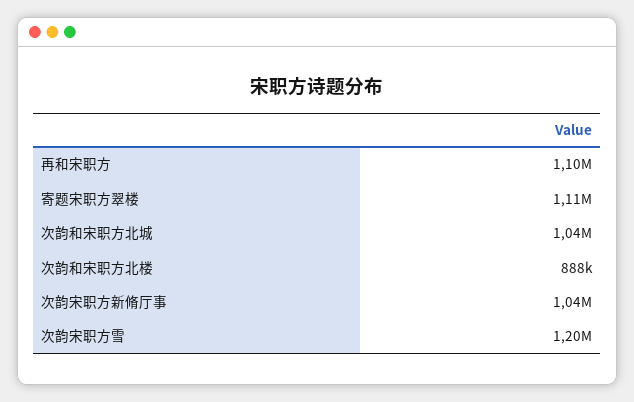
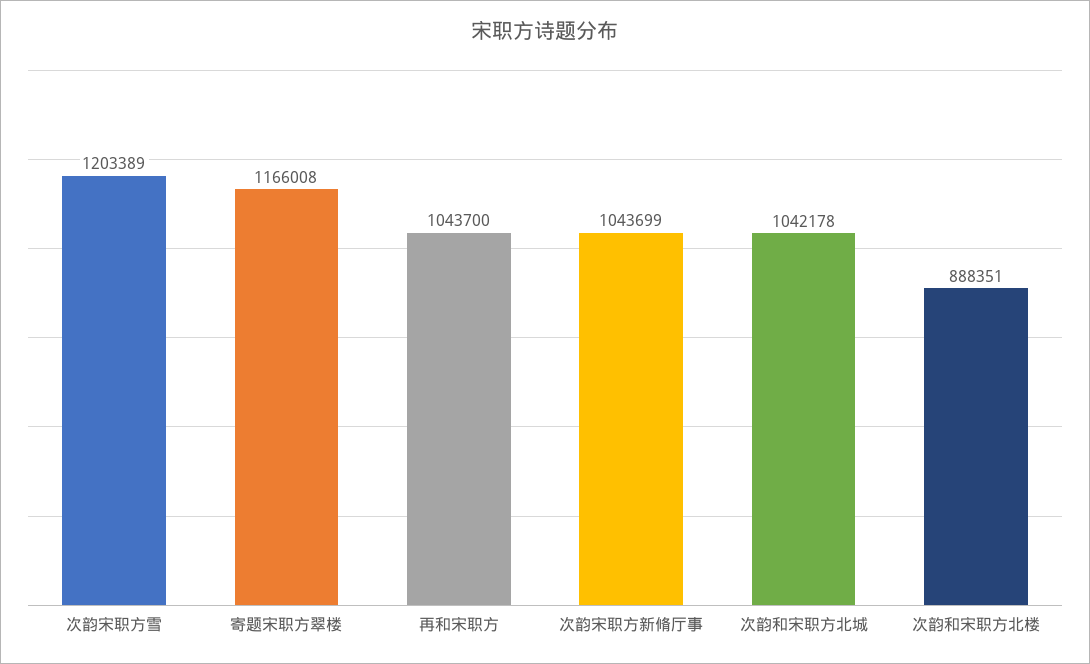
  {
-   "再和宋职方": 1100000,
+   "再和宋职方": 1043700,
-   "寄题宋职方翠楼": 1110000,
+   "寄题宋职方翠楼": 1166008,
    "次韵和宋职方北城": 1042178,
    "次韵和宋职方北楼": 888351,
    "次韵宋职方新脩厅事": 1043699,
    "次韵宋职方雪": 1203389
  }

